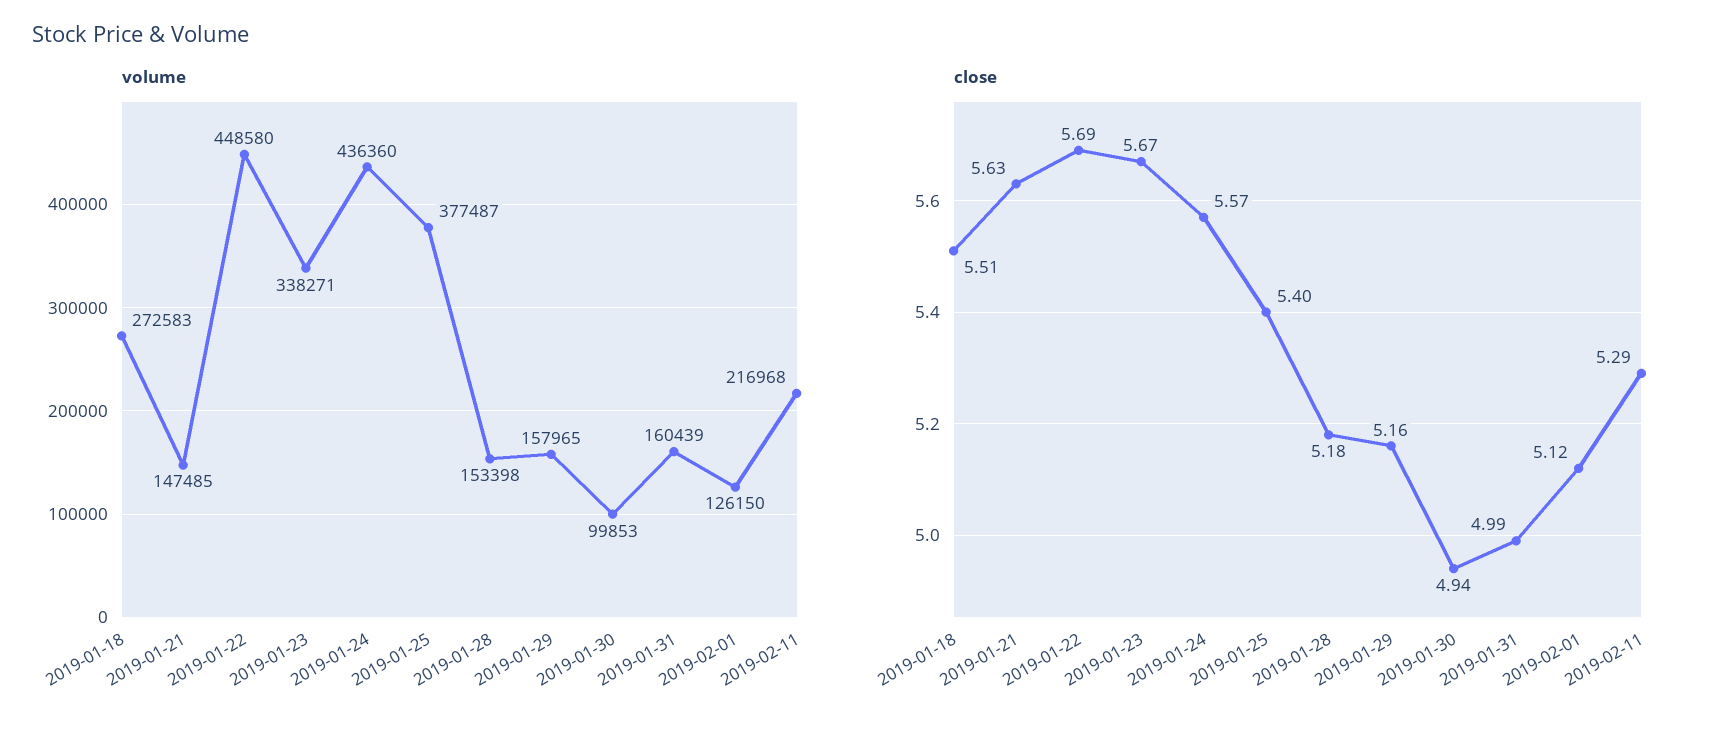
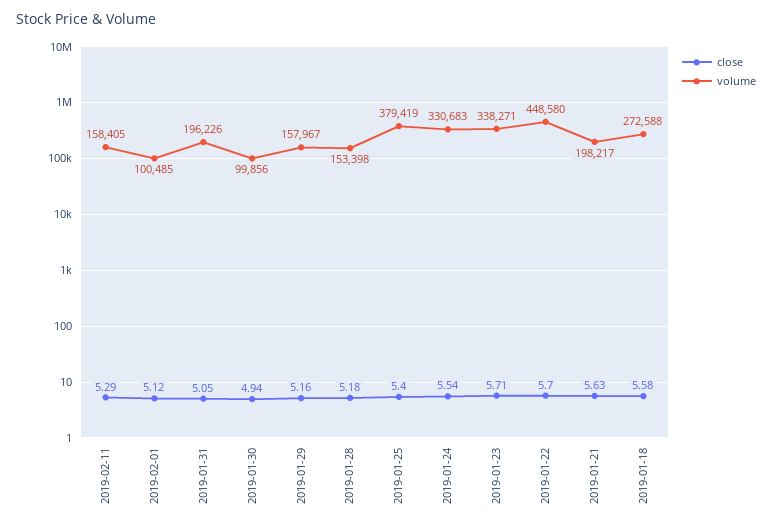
  {
    "volume": {
-     "2019-01-18": 272583,
+     "2019-01-18": 272588,
-     "2019-01-21": 147485,
+     "2019-01-21": 198217,
      "2019-01-22": 448580,
      "2019-01-23": 338271,
-     "2019-01-24": 436360,
+     "2019-01-24": 330683,
-     "2019-01-25": 377487,
+     "2019-01-25": 379419,
      "2019-01-28": 153398,
-     "2019-01-29": 157965,
+     "2019-01-29": 157967,
-     "2019-01-30": 99853,
+     "2019-01-30": 99856,
-     "2019-01-31": 160439,
+     "2019-01-31": 196226,
-     "2019-02-01": 126150,
+     "2019-02-01": 100485,
-     "2019-02-11": 216968
+     "2019-02-11": 158405
    },
    "close": {
-     "2019-01-18": 5.51,
+     "2019-01-18": 5.58,
      "2019-01-21": 5.63,
-     "2019-01-22": 5.69,
+     "2019-01-22": 5.7,
-     "2019-01-23": 5.67,
+     "2019-01-23": 5.71,
-     "2019-01-24": 5.57,
+     "2019-01-24": 5.54,
      "2019-01-25": 5.4,
      "2019-01-28": 5.18,
      "2019-01-29": 5.16,
      "2019-01-30": 4.94,
-     "2019-01-31": 4.99,
+     "2019-01-31": 5.05,
      "2019-02-01": 5.12,
      "2019-02-11": 5.29
    }
  }

